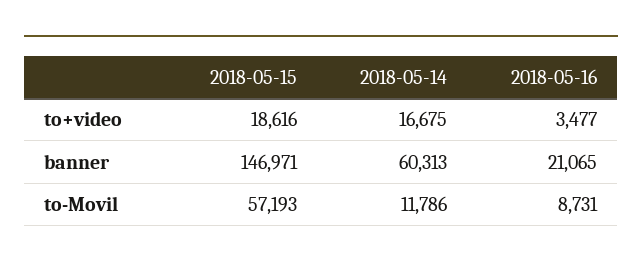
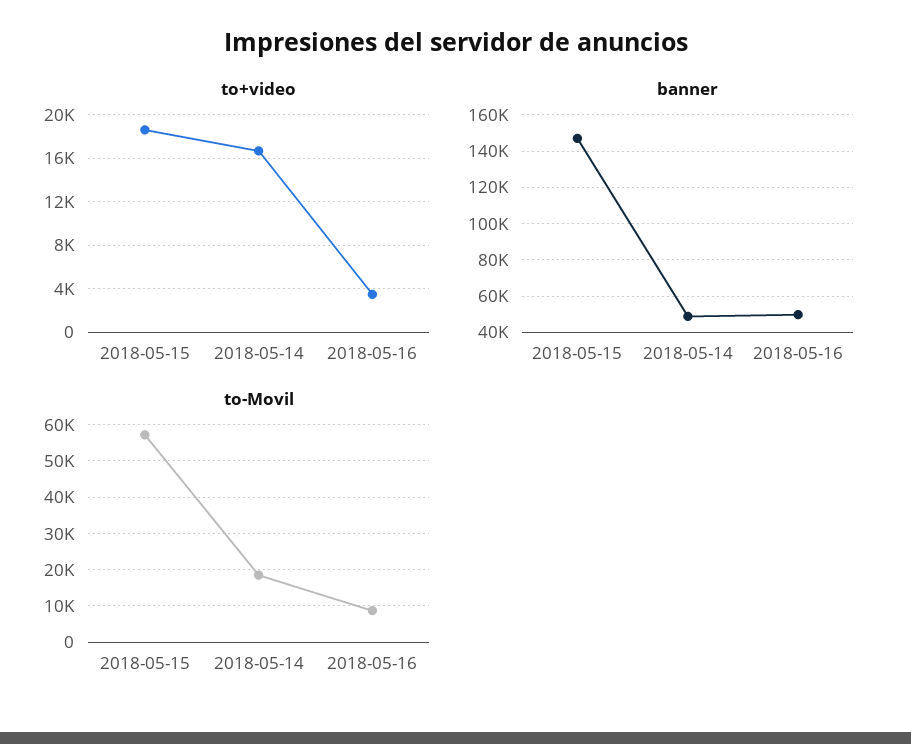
  {
    "to+video": {
      "2018-05-15": 18616,
      "2018-05-14": 16675,
      "2018-05-16": 3477
    },
    "banner": {
      "2018-05-15": 146971,
-     "2018-05-14": 60313,
+     "2018-05-14": 50000,
-     "2018-05-16": 21065
+     "2018-05-16": 50000
    },
    "to-Movil": {
      "2018-05-15": 57193,
-     "2018-05-14": 11786,
+     "2018-05-14": 18000,
      "2018-05-16": 8731
    }
  }

